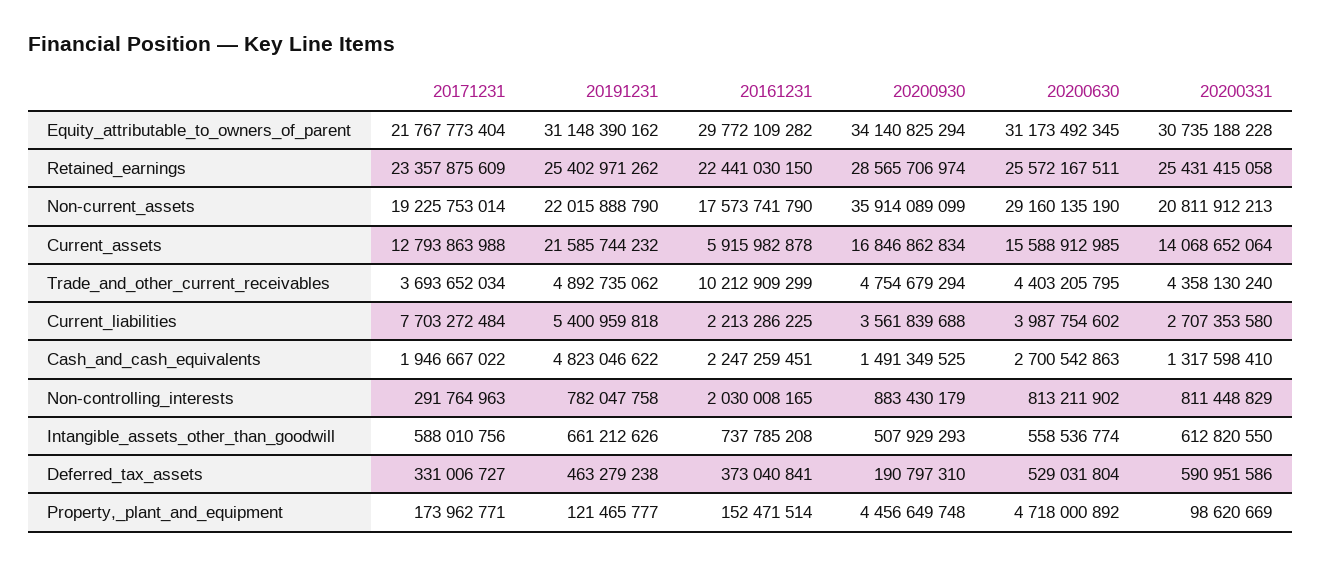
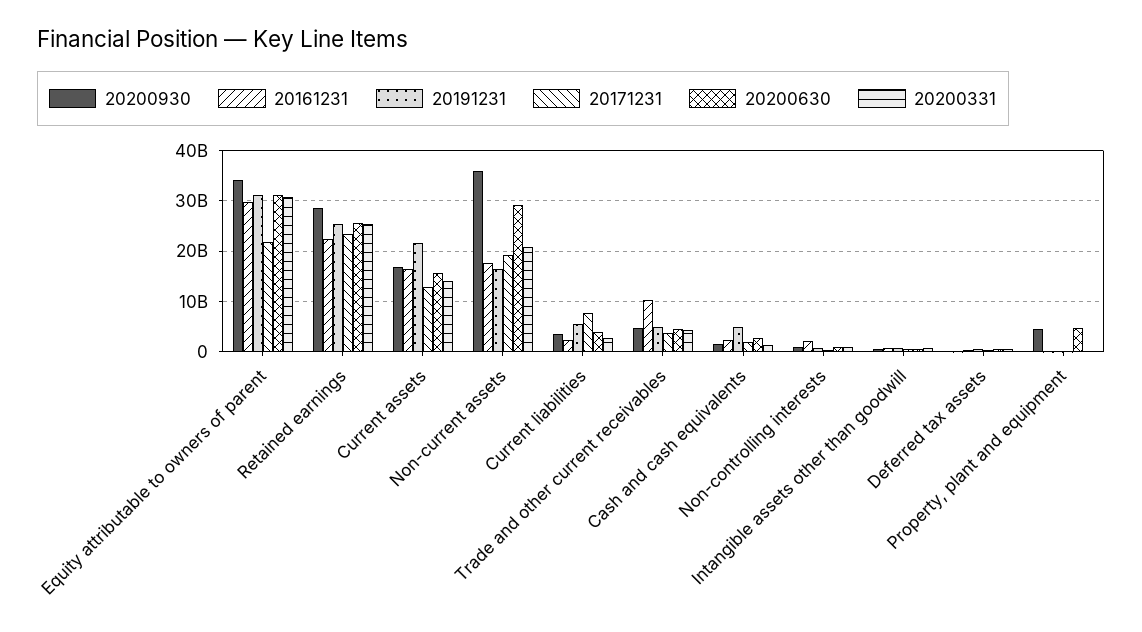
  {
    "20171231": {
      "Equity_attributable_to_owners_of_parent": 21767773404,
      "Retained_earnings": 23357875609,
      "Non-current_assets": 19225753014,
      "Current_assets": 12793863988,
      "Trade_and_other_current_receivables": 3693652034,
      "Current_liabilities": 7703272484,
      "Cash_and_cash_equivalents": 1946667022,
      "Non-controlling_interests": 291764963,
      "Intangible_assets_other_than_goodwill": 588010756,
      "Deferred_tax_assets": 331006727,
      "Property,_plant_and_equipment": 173962771
    },
    "20191231": {
      "Equity_attributable_to_owners_of_parent": 31148390162,
      "Retained_earnings": 25402971262,
-     "Non-current_assets": 22015888790,
+     "Non-current_assets": 16000000000,
      "Current_assets": 21585744232,
      "Trade_and_other_current_receivables": 4892735062,
      "Current_liabilities": 5400959818,
      "Cash_and_cash_equivalents": 4823046622,
      "Non-controlling_interests": 782047758,
      "Intangible_assets_other_than_goodwill": 661212626,
      "Deferred_tax_assets": 463279238,
      "Property,_plant_and_equipment": 121465777
    },
    "20161231": {
      "Equity_attributable_to_owners_of_parent": 29772109282,
      "Retained_earnings": 22441030150,
      "Non-current_assets": 17573741790,
-     "Current_assets": 5915982878,
+     "Current_assets": 16000000000,
      "Trade_and_other_current_receivables": 10212909299,
      "Current_liabilities": 2213286225,
      "Cash_and_cash_equivalents": 2247259451,
      "Non-controlling_interests": 2030008165,
      "Intangible_assets_other_than_goodwill": 737785208,
      "Deferred_tax_assets": 373040841,
      "Property,_plant_and_equipment": 152471514
    },
    "20200930": {
      "Equity_attributable_to_owners_of_parent": 34140825294,
      "Retained_earnings": 28565706974,
      "Non-current_assets": 35914089099,
      "Current_assets": 16846862834,
      "Trade_and_other_current_receivables": 4754679294,
      "Current_liabilities": 3561839688,
      "Cash_and_cash_equivalents": 1491349525,
      "Non-controlling_interests": 883430179,
      "Intangible_assets_other_than_goodwill": 507929293,
      "Deferred_tax_assets": 190797310,
      "Property,_plant_and_equipment": 4456649748
    },
    "20200630": {
      "Equity_attributable_to_owners_of_parent": 31173492345,
      "Retained_earnings": 25572167511,
      "Non-current_assets": 29160135190,
      "Current_assets": 15588912985,
      "Trade_and_other_current_receivables": 4403205795,
      "Current_liabilities": 3987754602,
      "Cash_and_cash_equivalents": 2700542863,
      "Non-controlling_interests": 813211902,
      "Intangible_assets_other_than_goodwill": 558536774,
      "Deferred_tax_assets": 529031804,
      "Property,_plant_and_equipment": 4718000892
    },
    "20200331": {
      "Equity_attributable_to_owners_of_parent": 30735188228,
      "Retained_earnings": 25431415058,
      "Non-current_assets": 20811912213,
      "Current_assets": 14068652064,
      "Trade_and_other_current_receivables": 4358130240,
      "Current_liabilities": 2707353580,
      "Cash_and_cash_equivalents": 1317598410,
      "Non-controlling_interests": 811448829,
      "Intangible_assets_other_than_goodwill": 612820550,
      "Deferred_tax_assets": 590951586,
      "Property,_plant_and_equipment": 98620669
    }
  }

